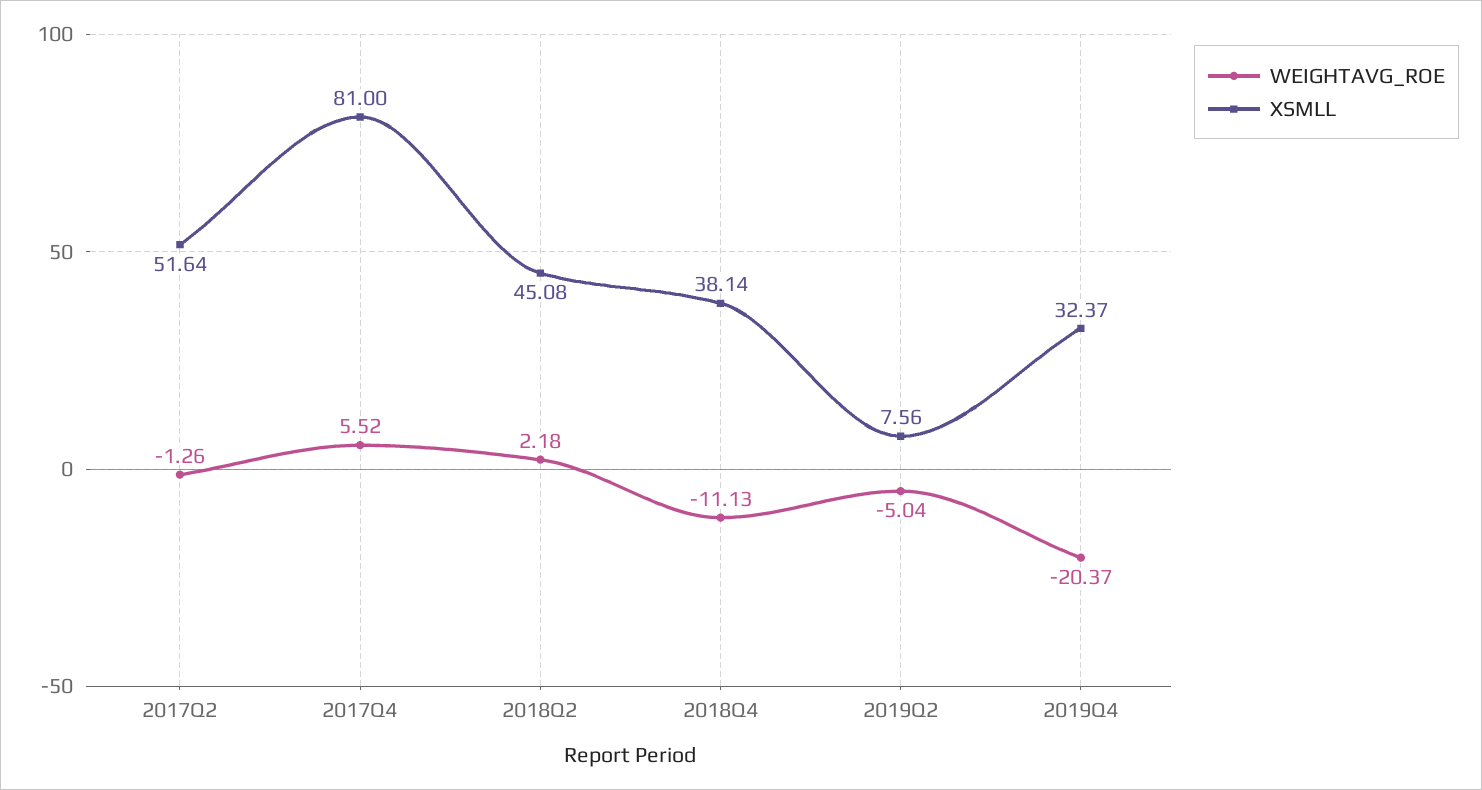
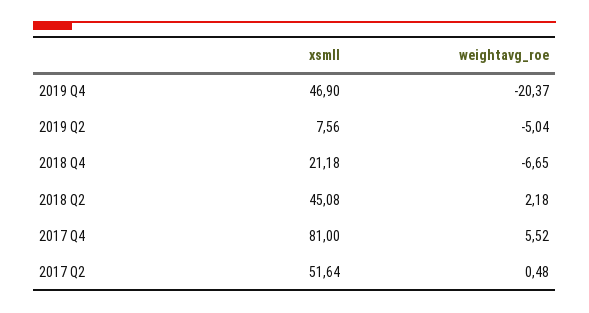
  {
    "WEIGHTAVG_ROE": {
-     "2017Q2": -1.26,
+     "2017Q2": 0.48,
      "2017Q4": 5.52,
      "2018Q2": 2.18,
-     "2018Q4": -11.13,
+     "2018Q4": -6.65,
      "2019Q2": -5.04,
      "2019Q4": -20.37
    },
    "XSMLL": {
      "2017Q2": 51.64,
      "2017Q4": 81,
      "2018Q2": 45.08,
-     "2018Q4": 38.14,
+     "2018Q4": 21.18,
      "2019Q2": 7.56,
-     "2019Q4": 32.37
+     "2019Q4": 46.9
    }
  }

